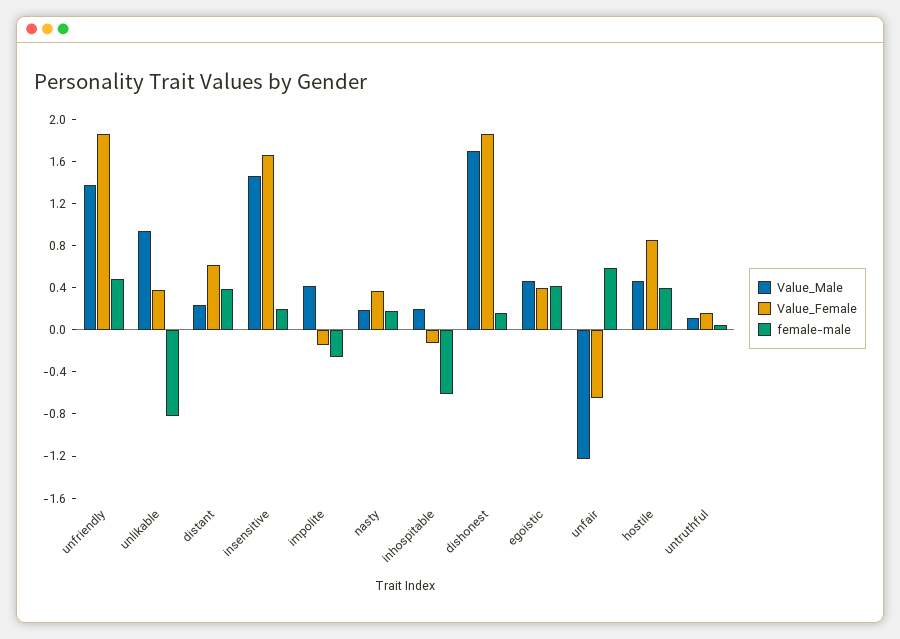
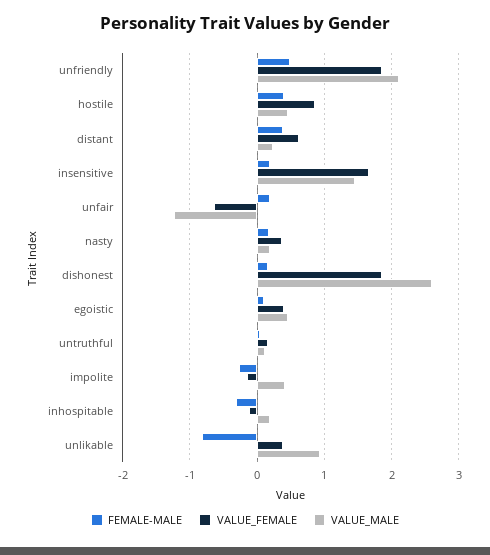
  {
    "Value_Male": {
-     "unfriendly": 1.4,
+     "unfriendly": 2.1,
      "unlikable": 0.9,
      "distant": 0.2,
      "insensitive": 1.5,
      "impolite": 0.4,
      "nasty": 0.2,
      "inhospitable": 0.2,
-     "dishonest": 1.7,
+     "dishonest": 2.6,
      "egoistic": 0.5,
      "unfair": -1.2,
      "hostile": 0.5,
      "untruthful": 0.1
    },
    "Value_Female": {
      "unfriendly": 1.9,
      "unlikable": 0.4,
      "distant": 0.6,
      "insensitive": 1.7,
      "impolite": -0.1,
      "nasty": 0.4,
      "inhospitable": -0.1,
      "dishonest": 1.9,
      "egoistic": 0.4,
      "unfair": -0.6,
      "hostile": 0.9,
      "untruthful": 0.2
    },
    "female-male": {
      "unfriendly": 0.5,
      "unlikable": -0.8,
      "distant": 0.4,
      "insensitive": 0.2,
      "impolite": -0.3,
      "nasty": 0.2,
-     "inhospitable": -0.6,
+     "inhospitable": -0.3,
      "dishonest": 0.2,
-     "egoistic": 0.4,
+     "egoistic": 0.1,
-     "unfair": 0.6,
+     "unfair": 0.2,
      "hostile": 0.4,
      "untruthful": 0
    }
  }

